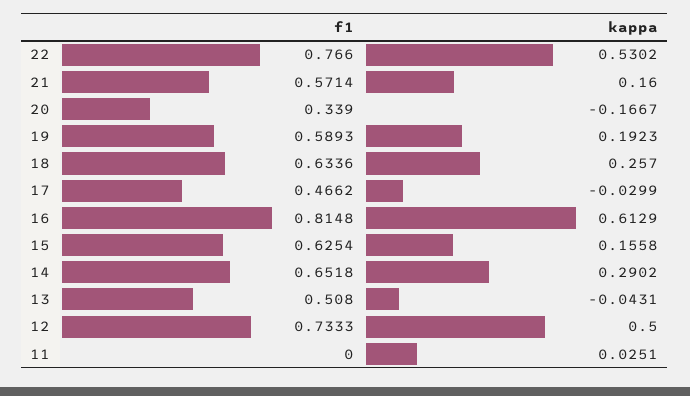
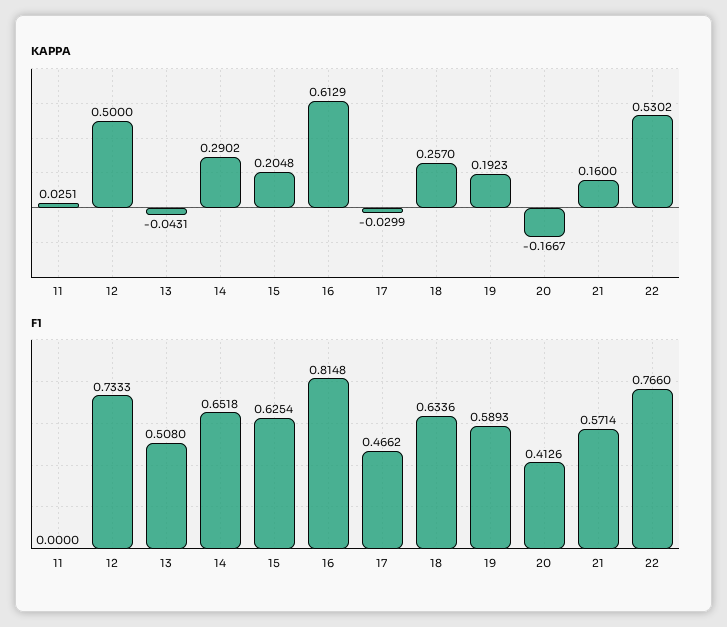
  {
    "f1": {
      "22": 0.766,
      "21": 0.5714,
-     "20": 0.339,
+     "20": 0.4126,
      "19": 0.5893,
      "18": 0.6336,
      "17": 0.4662,
      "16": 0.8148,
      "15": 0.6254,
      "14": 0.6518,
      "13": 0.508,
      "12": 0.7333,
      "11": 0
    },
    "kappa": {
      "22": 0.5302,
      "21": 0.16,
      "20": -0.1667,
      "19": 0.1923,
      "18": 0.257,
      "17": -0.0299,
      "16": 0.6129,
-     "15": 0.1558,
+     "15": 0.2048,
      "14": 0.2902,
      "13": -0.0431,
      "12": 0.5,
      "11": 0.0251
    }
  }

